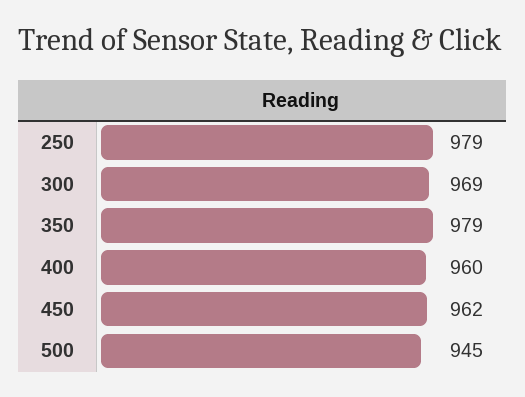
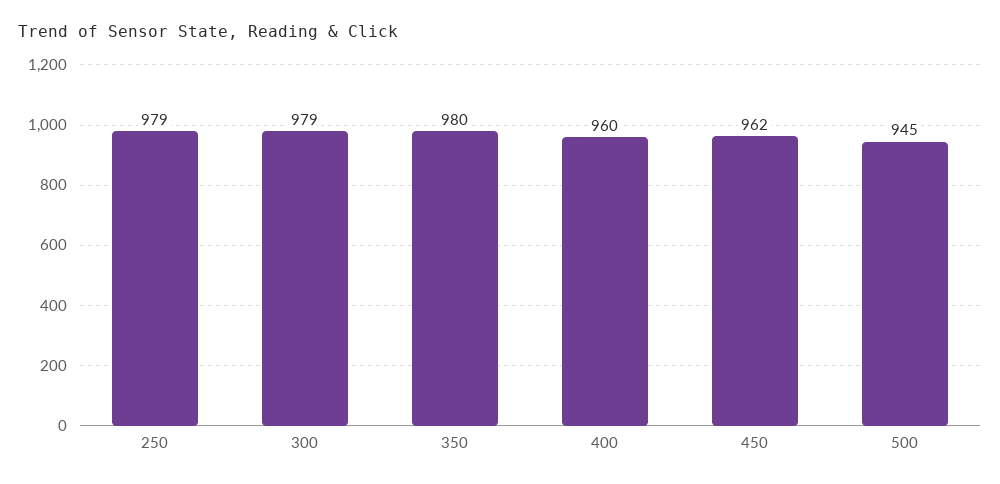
  {
    "250": 979,
-   "300": 969,
+   "300": 979,
-   "350": 979,
+   "350": 980,
    "400": 960,
    "450": 962,
    "500": 945
  }

